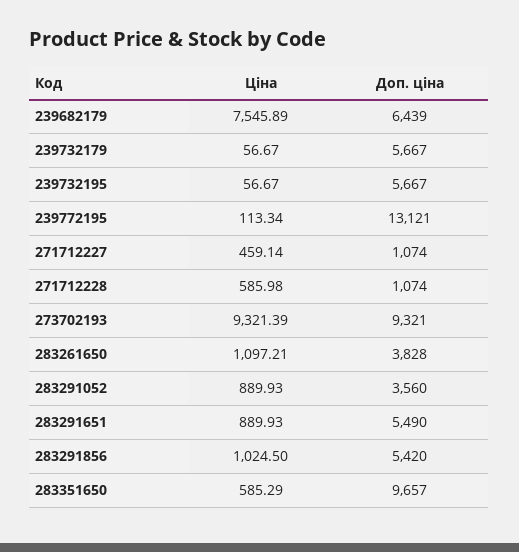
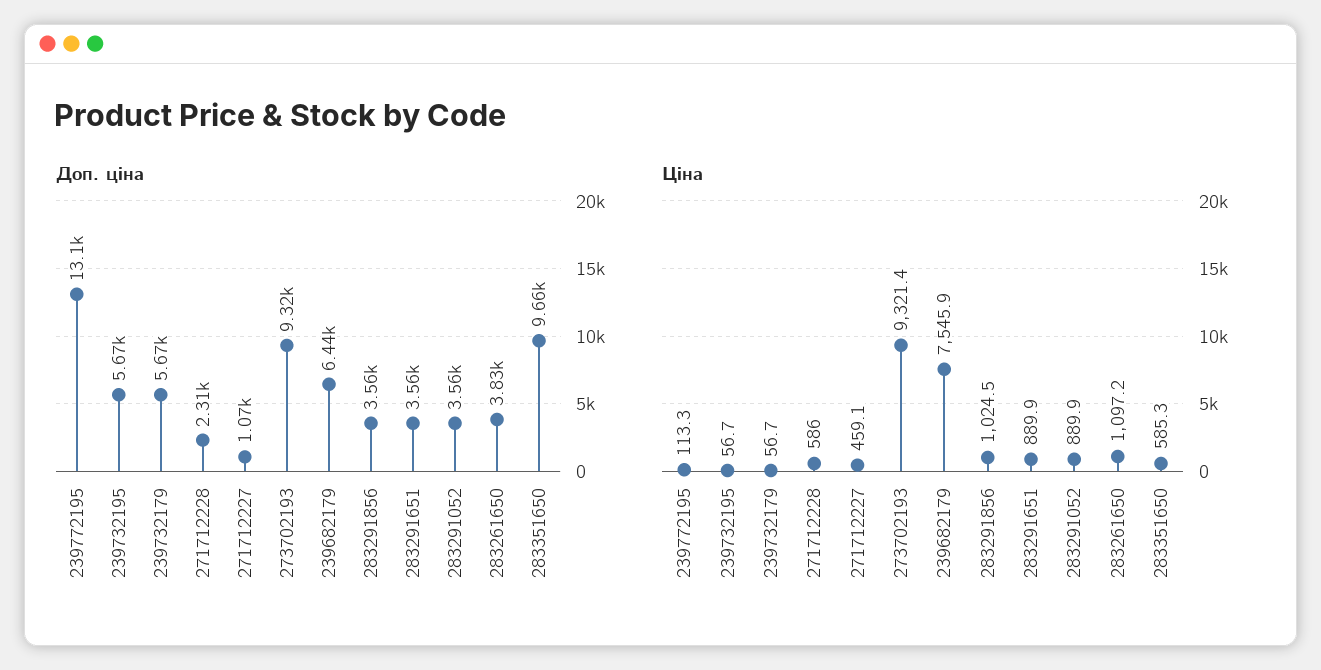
  {
    "Ціна": {
      "239682179": 7545.89,
      "239732179": 56.67,
      "239732195": 56.67,
      "239772195": 113.34,
      "271712227": 459.14,
      "271712228": 585.98,
      "273702193": 9321.39,
      "283261650": 1097.21,
      "283291052": 889.93,
      "283291651": 889.93,
      "283291856": 1024.5,
      "283351650": 585.29
    },
    "Доп. ціна": {
      "239682179": 6439,
      "239732179": 5667,
      "239732195": 5667,
      "239772195": 13121,
      "271712227": 1074,
-     "271712228": 1074,
+     "271712228": 2310,
      "273702193": 9321,
      "283261650": 3828,
      "283291052": 3560,
-     "283291651": 5490,
+     "283291651": 3560,
-     "283291856": 5420,
+     "283291856": 3560,
      "283351650": 9657
    }
  }

